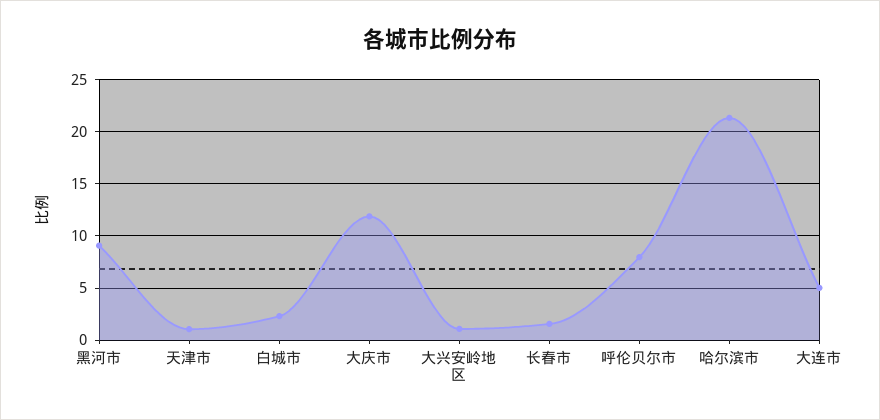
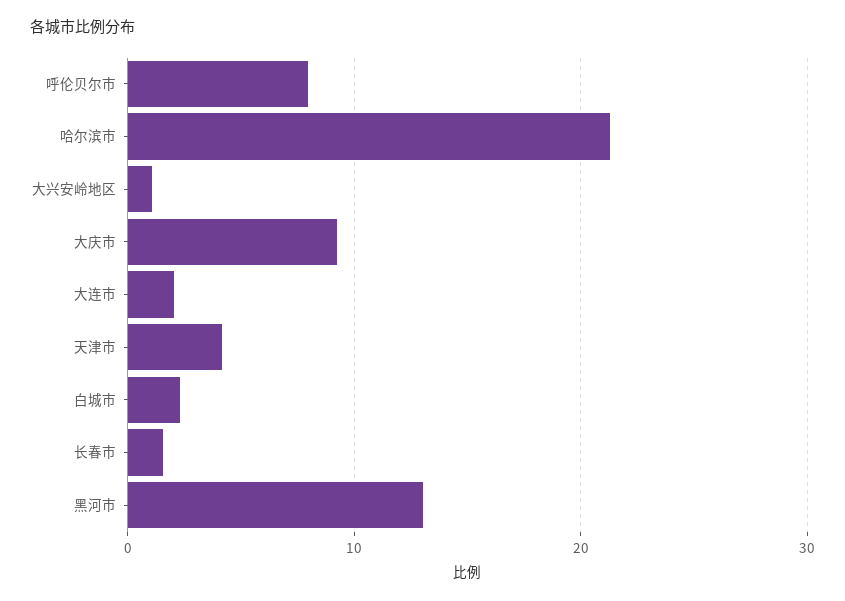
  {
-   "黑河市": 9,
+   "黑河市": 13,
-   "天津市": 1,
+   "天津市": 4,
    "白城市": 2,
-   "大庆市": 12,
+   "大庆市": 9,
    "大兴安岭地区": 1,
    "长春市": 2,
    "呼伦贝尔市": 8,
    "哈尔滨市": 21,
-   "大连市": 5
+   "大连市": 2
  }

